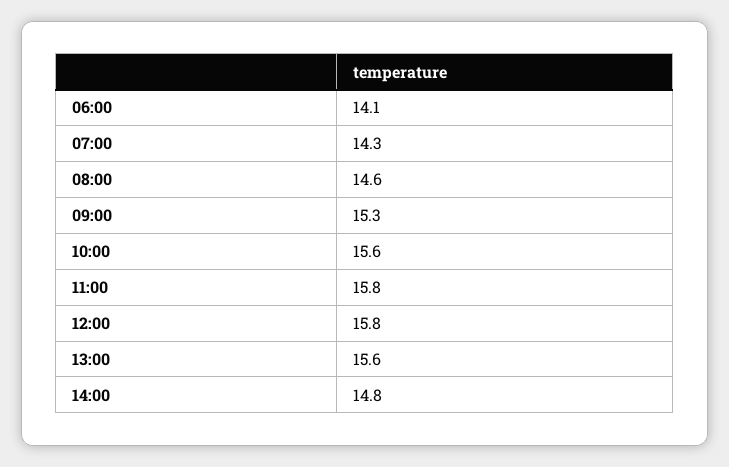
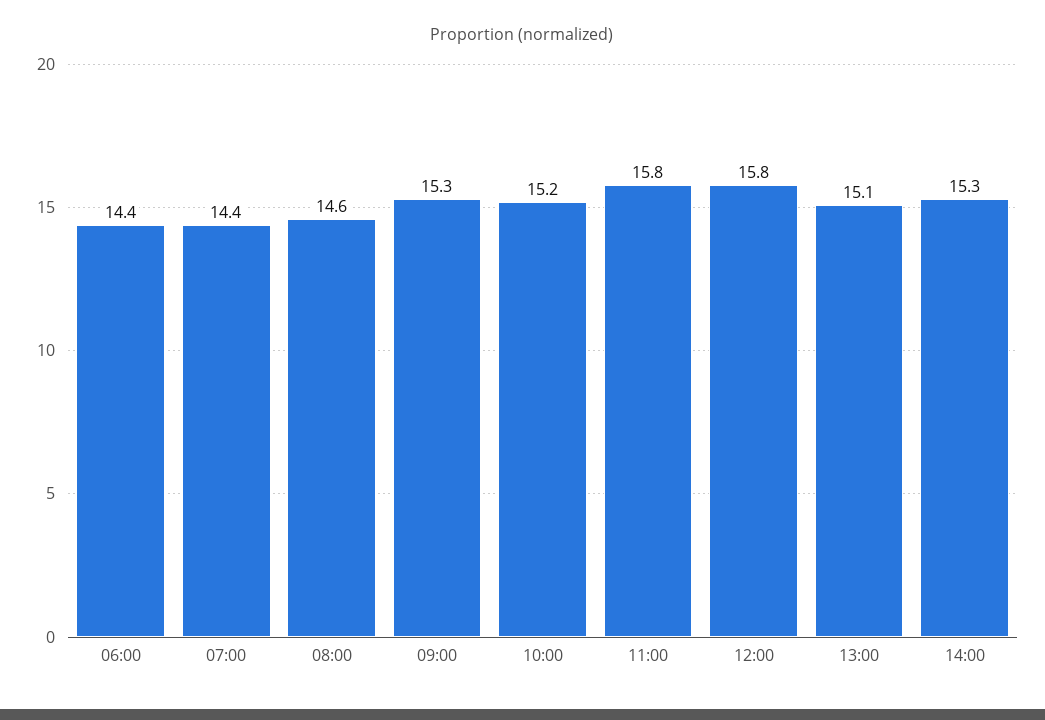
  {
-   "06:00": 14.1,
+   "06:00": 14.4,
-   "07:00": 14.3,
+   "07:00": 14.4,
    "08:00": 14.6,
    "09:00": 15.3,
-   "10:00": 15.6,
+   "10:00": 15.2,
    "11:00": 15.8,
    "12:00": 15.8,
-   "13:00": 15.6,
+   "13:00": 15.1,
-   "14:00": 14.8
+   "14:00": 15.3
  }

